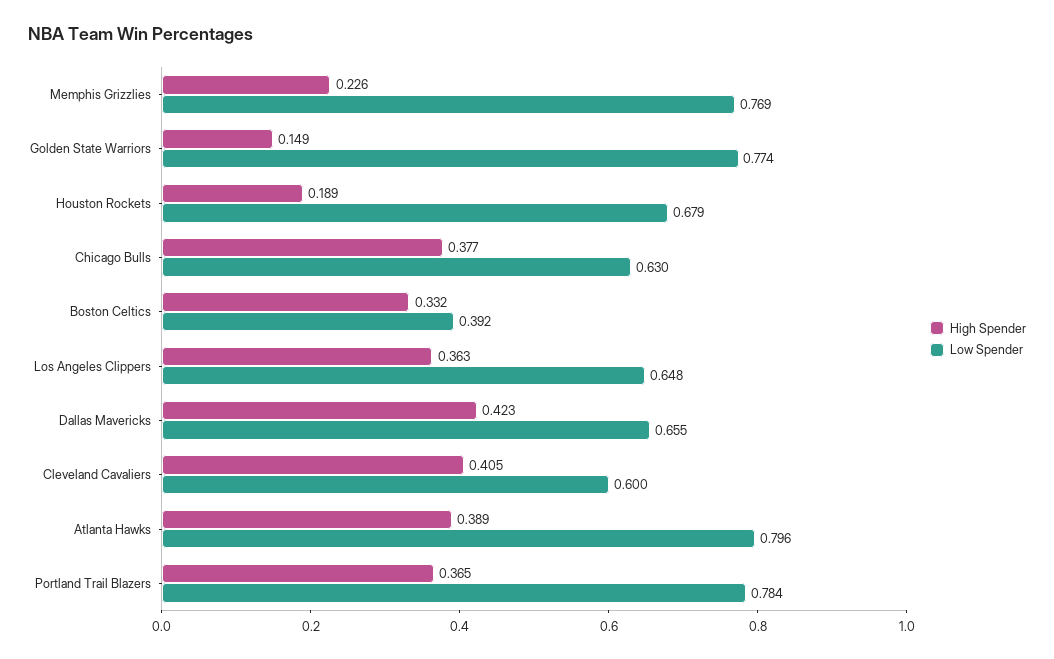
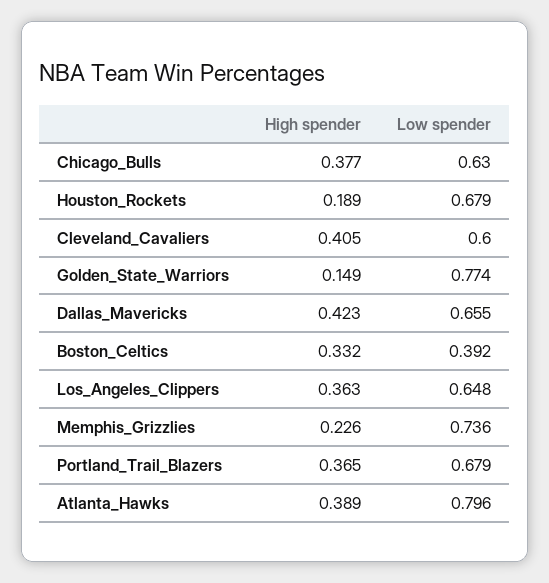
  {
    "High Spender": {
      "Memphis Grizzlies": 0.226,
      "Golden State Warriors": 0.149,
      "Houston Rockets": 0.189,
      "Chicago Bulls": 0.377,
      "Boston Celtics": 0.332,
      "Los Angeles Clippers": 0.363,
      "Dallas Mavericks": 0.423,
      "Cleveland Cavaliers": 0.405,
      "Atlanta Hawks": 0.389,
      "Portland Trail Blazers": 0.365
    },
    "Low Spender": {
-     "Memphis Grizzlies": 0.769,
+     "Memphis Grizzlies": 0.736,
      "Golden State Warriors": 0.774,
      "Houston Rockets": 0.679,
      "Chicago Bulls": 0.63,
      "Boston Celtics": 0.392,
      "Los Angeles Clippers": 0.648,
      "Dallas Mavericks": 0.655,
      "Cleveland Cavaliers": 0.6,
      "Atlanta Hawks": 0.796,
-     "Portland Trail Blazers": 0.784
+     "Portland Trail Blazers": 0.679
    }
  }

